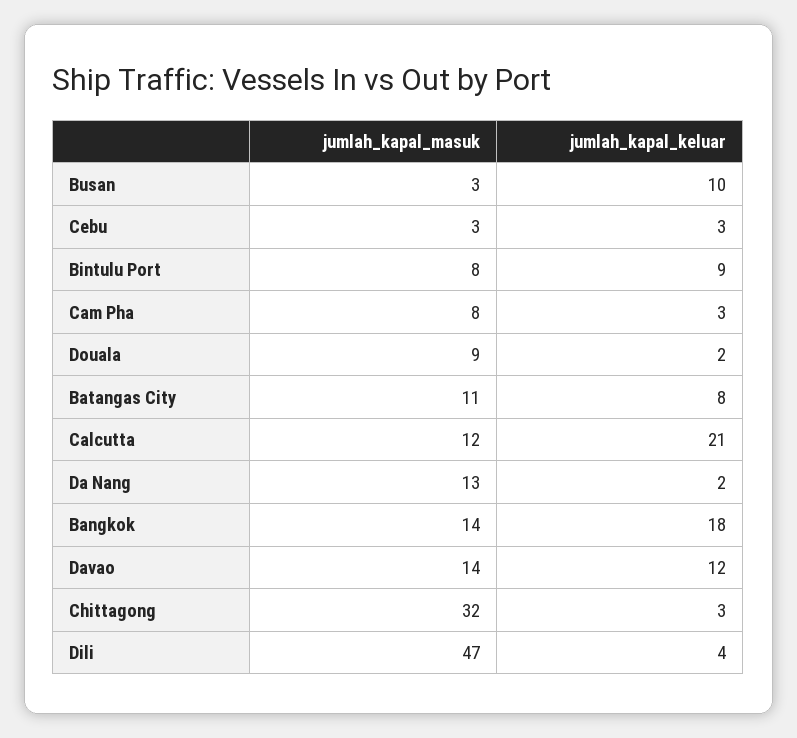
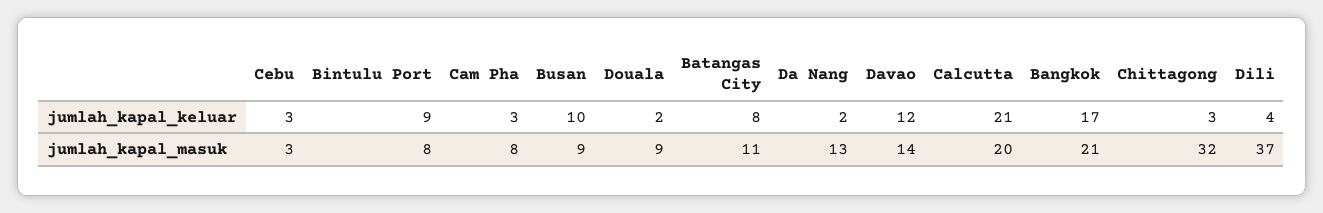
  {
    "jumlah_kapal_masuk": {
-     "Busan": 3,
+     "Busan": 9,
      "Cebu": 3,
      "Bintulu Port": 8,
      "Cam Pha": 8,
      "Douala": 9,
      "Batangas City": 11,
-     "Calcutta": 12,
+     "Calcutta": 20,
      "Da Nang": 13,
-     "Bangkok": 14,
+     "Bangkok": 21,
      "Davao": 14,
      "Chittagong": 32,
-     "Dili": 47
+     "Dili": 37
    },
    "jumlah_kapal_keluar": {
      "Busan": 10,
      "Cebu": 3,
      "Bintulu Port": 9,
      "Cam Pha": 3,
      "Douala": 2,
      "Batangas City": 8,
      "Calcutta": 21,
      "Da Nang": 2,
-     "Bangkok": 18,
+     "Bangkok": 17,
      "Davao": 12,
      "Chittagong": 3,
      "Dili": 4
    }
  }

